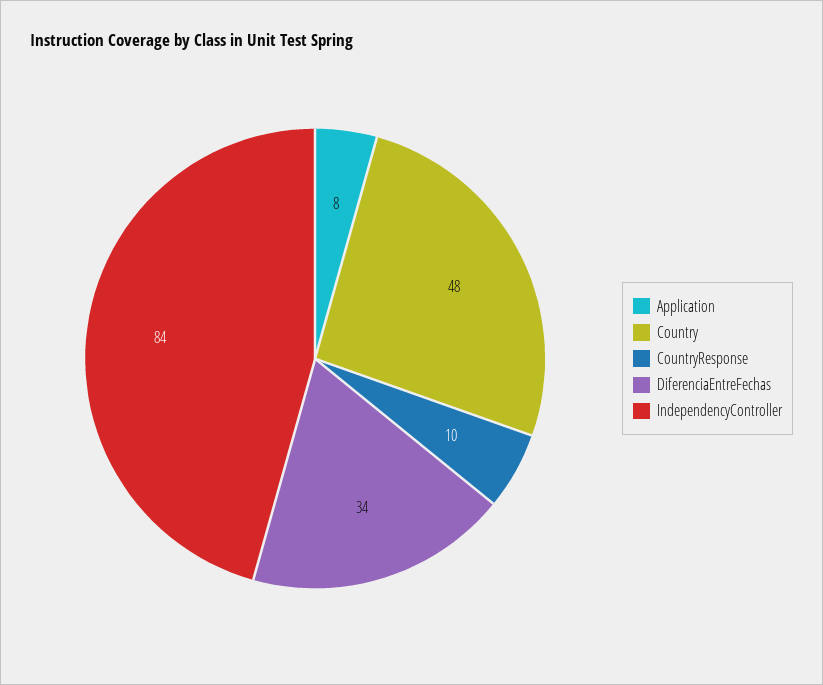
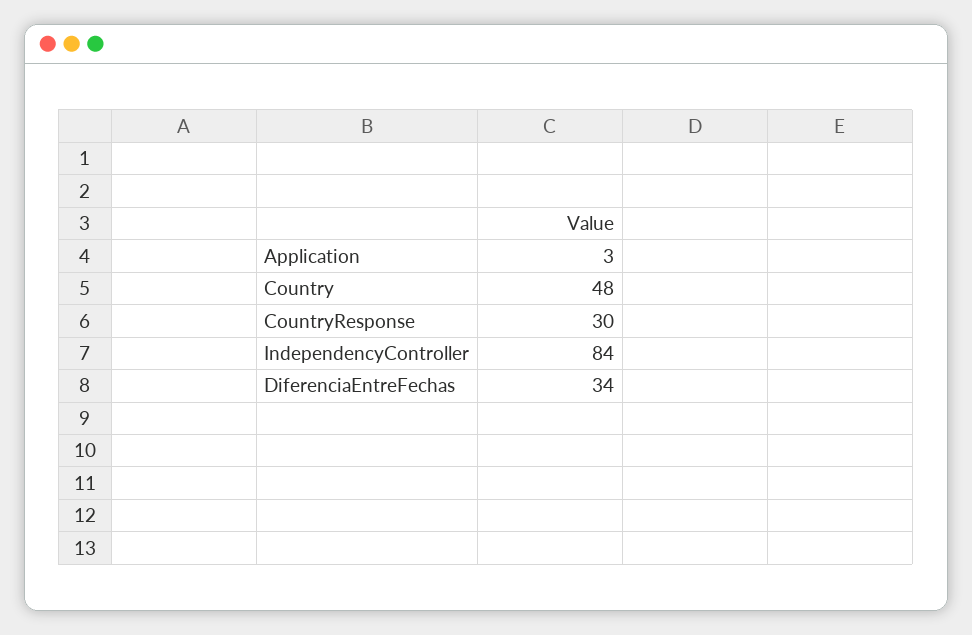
  {
-   "Application": 8,
+   "Application": 3,
    "Country": 48,
-   "CountryResponse": 10,
+   "CountryResponse": 30,
    "DiferenciaEntreFechas": 34,
    "IndependencyController": 84
  }

